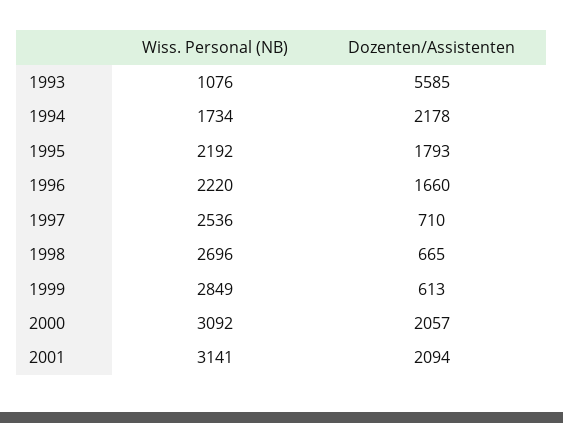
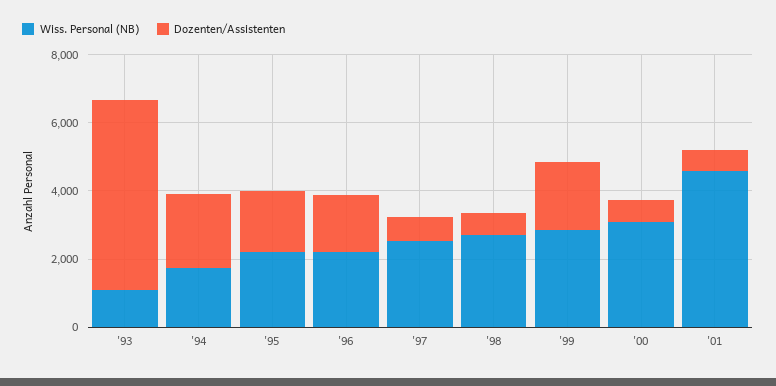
  {
    "Wiss. Personal (NB)": {
      "1993": 1076,
      "1994": 1734,
      "1995": 2192,
      "1996": 2220,
      "1997": 2536,
      "1998": 2696,
      "1999": 2849,
      "2000": 3092,
-     "2001": 3141
+     "2001": 4500
    },
    "Dozenten/Assistenten": {
      "1993": 5585,
      "1994": 2178,
      "1995": 1793,
      "1996": 1660,
      "1997": 710,
      "1998": 665,
-     "1999": 613,
+     "1999": 2000,
-     "2000": 2057,
+     "2000": 500,
-     "2001": 2094
+     "2001": 500
    }
  }

